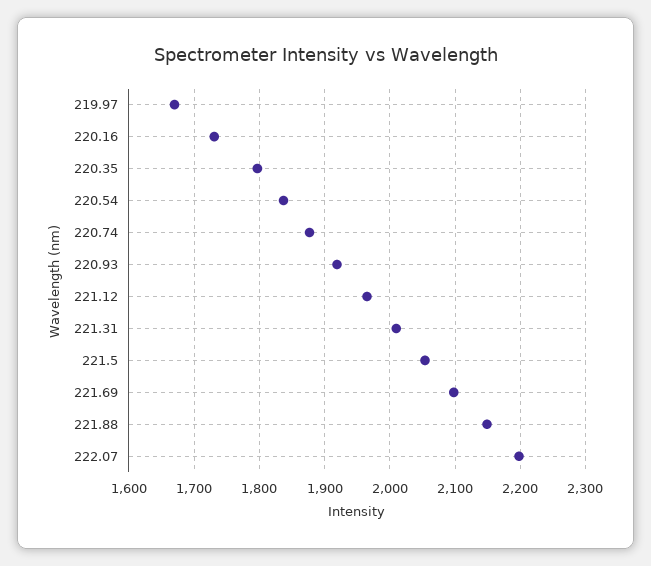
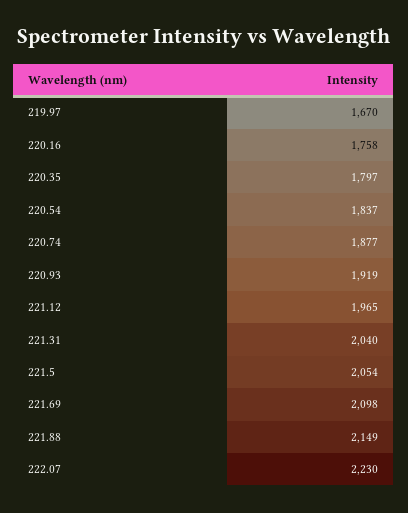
  {
    "219.97": 1670,
-   "220.16": 1730,
+   "220.16": 1758,
    "220.35": 1797,
    "220.54": 1837,
    "220.74": 1877,
    "220.93": 1919,
    "221.12": 1965,
-   "221.31": 2010,
+   "221.31": 2040,
    "221.5": 2054,
    "221.69": 2098,
    "221.88": 2149,
-   "222.07": 2200
+   "222.07": 2230
  }

